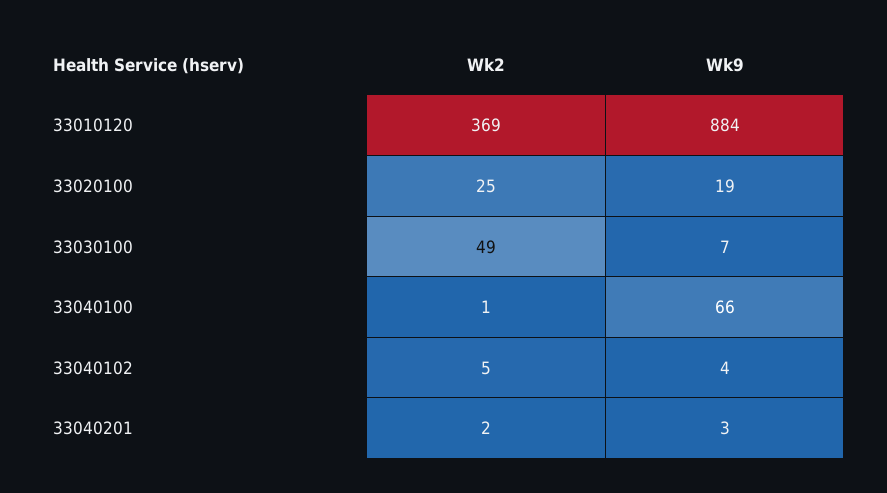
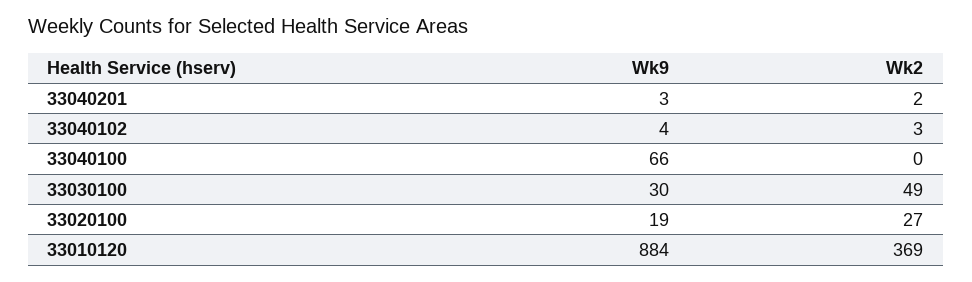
  {
    "Wk2": {
      "33010120": 369,
-     "33020100": 25,
+     "33020100": 27,
      "33030100": 49,
-     "33040100": 1,
+     "33040100": 0,
-     "33040102": 5,
+     "33040102": 3,
      "33040201": 2
    },
    "Wk9": {
      "33010120": 884,
      "33020100": 19,
-     "33030100": 7,
+     "33030100": 30,
      "33040100": 66,
      "33040102": 4,
      "33040201": 3
    }
  }

